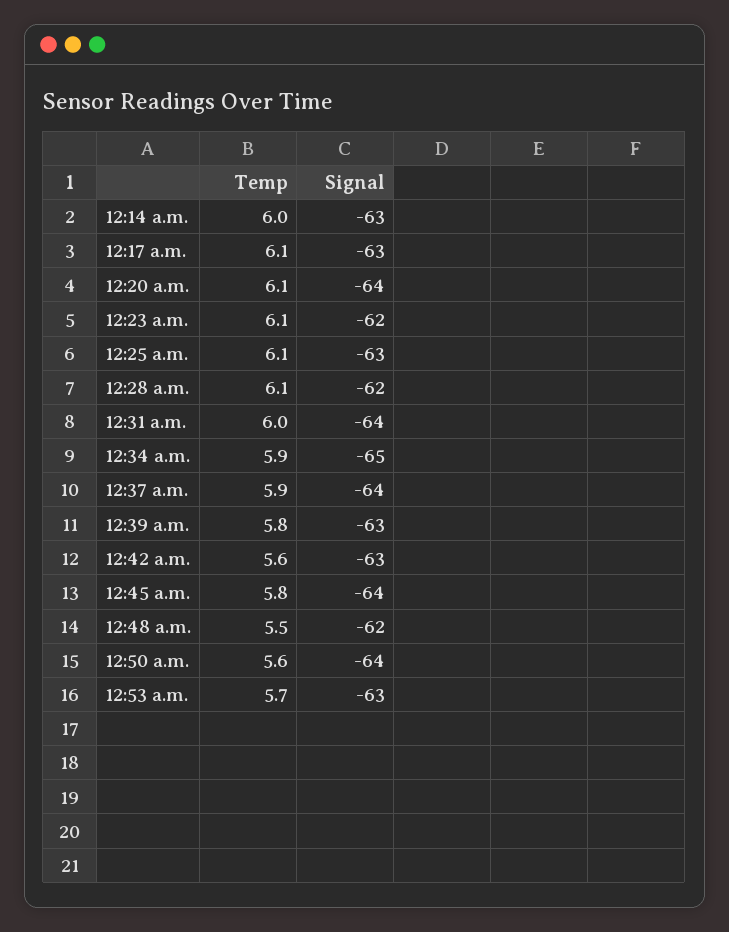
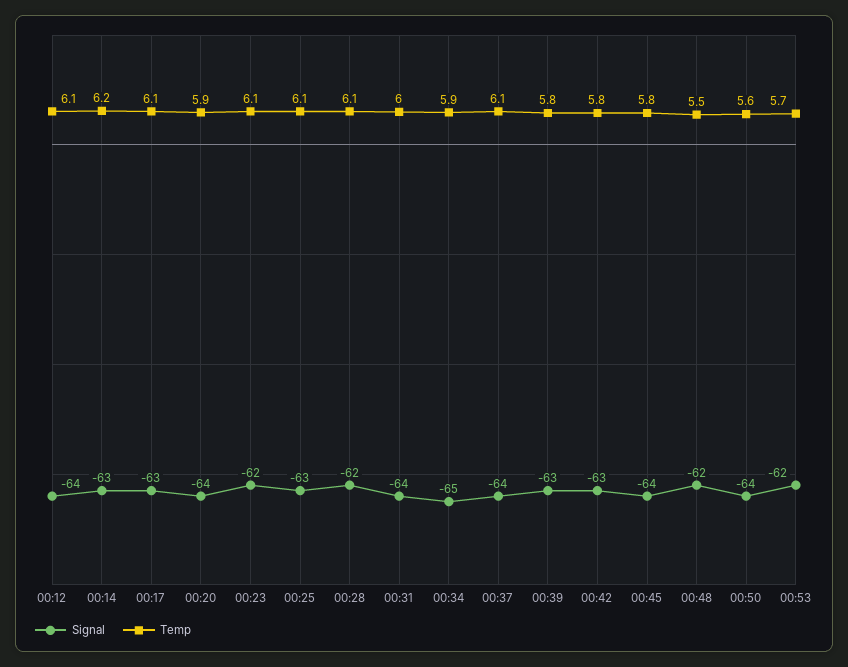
  {
    "Temp": {
-     "12:14 a.m.": 6,
+     "12:14 a.m.": 6.2,
      "12:17 a.m.": 6.1,
-     "12:20 a.m.": 6.1,
+     "12:20 a.m.": 5.9,
      "12:23 a.m.": 6.1,
      "12:25 a.m.": 6.1,
      "12:28 a.m.": 6.1,
      "12:31 a.m.": 6,
      "12:34 a.m.": 5.9,
-     "12:37 a.m.": 5.9,
+     "12:37 a.m.": 6.1,
      "12:39 a.m.": 5.8,
-     "12:42 a.m.": 5.6,
+     "12:42 a.m.": 5.8,
      "12:45 a.m.": 5.8,
      "12:48 a.m.": 5.5,
      "12:50 a.m.": 5.6,
-     "12:53 a.m.": 5.7
+     "12:53 a.m.": 5.7,
+     "00:12": 6.1
    },
    "Signal": {
      "12:14 a.m.": -63,
      "12:17 a.m.": -63,
      "12:20 a.m.": -64,
      "12:23 a.m.": -62,
      "12:25 a.m.": -63,
      "12:28 a.m.": -62,
      "12:31 a.m.": -64,
      "12:34 a.m.": -65,
      "12:37 a.m.": -64,
      "12:39 a.m.": -63,
      "12:42 a.m.": -63,
      "12:45 a.m.": -64,
      "12:48 a.m.": -62,
      "12:50 a.m.": -64,
-     "12:53 a.m.": -63
+     "12:53 a.m.": -62,
+     "00:12": -64
    }
  }

